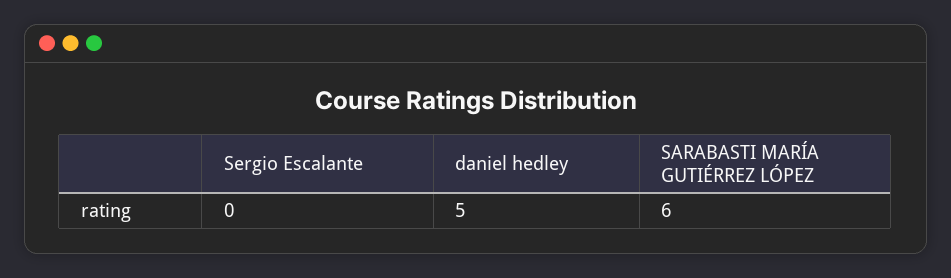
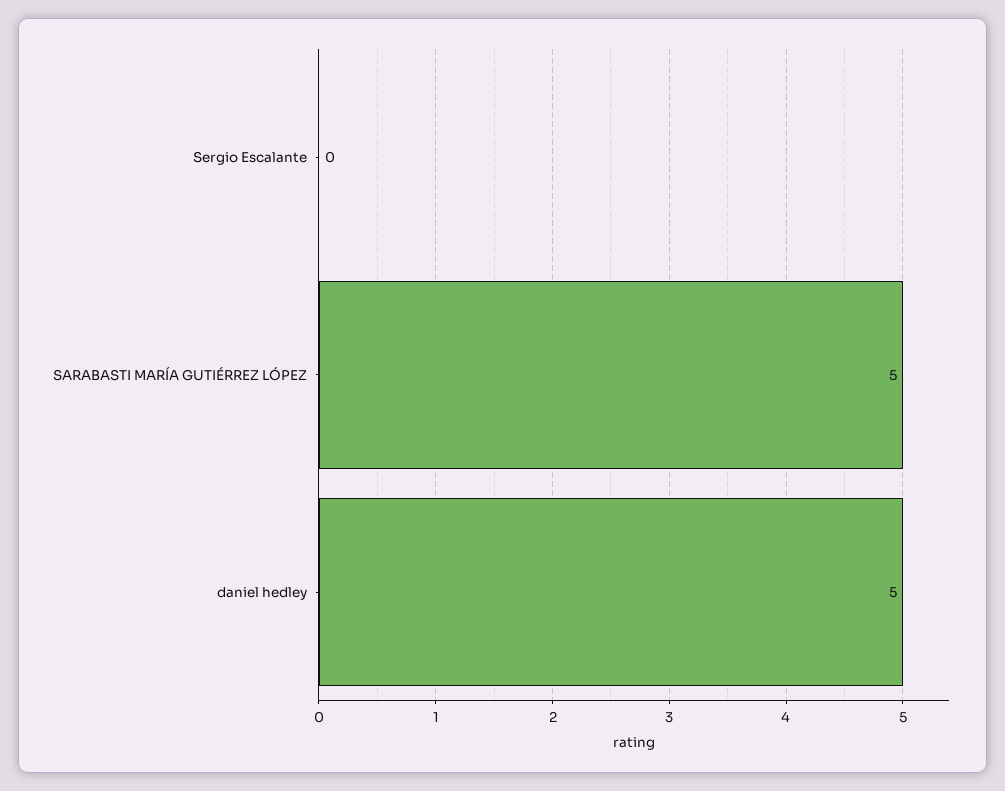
  {
    "Sergio Escalante": 0,
    "daniel hedley": 5,
-   "SARABASTI MARÍA GUTIÉRREZ LÓPEZ": 6
+   "SARABASTI MARÍA GUTIÉRREZ LÓPEZ": 5
  }

